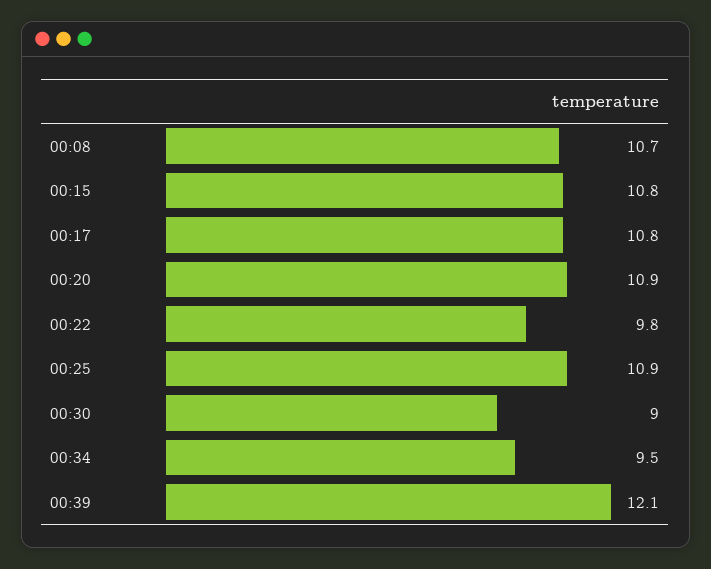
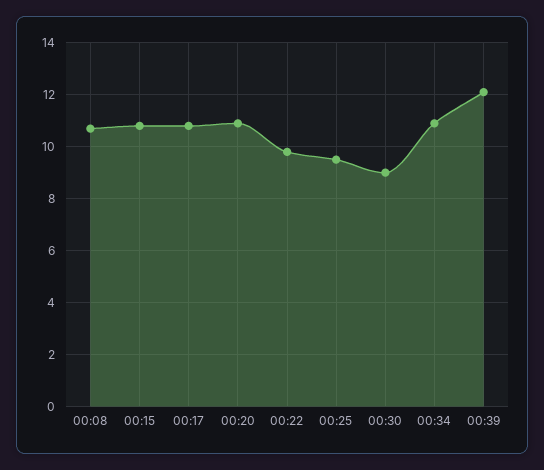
  {
    "00:08": 10.7,
    "00:15": 10.8,
    "00:17": 10.8,
    "00:20": 10.9,
    "00:22": 9.8,
-   "00:25": 10.9,
+   "00:25": 9.5,
    "00:30": 9,
-   "00:34": 9.5,
+   "00:34": 11,
    "00:39": 12.1
  }

